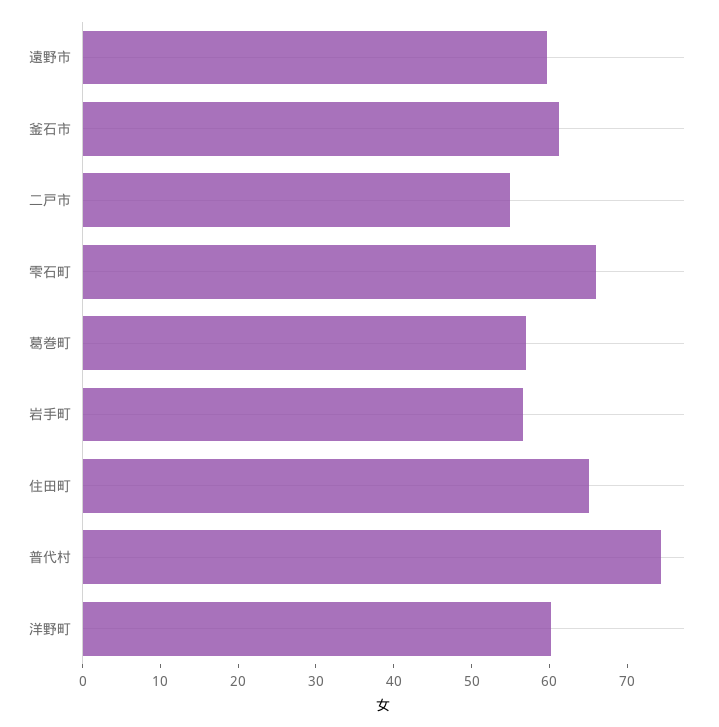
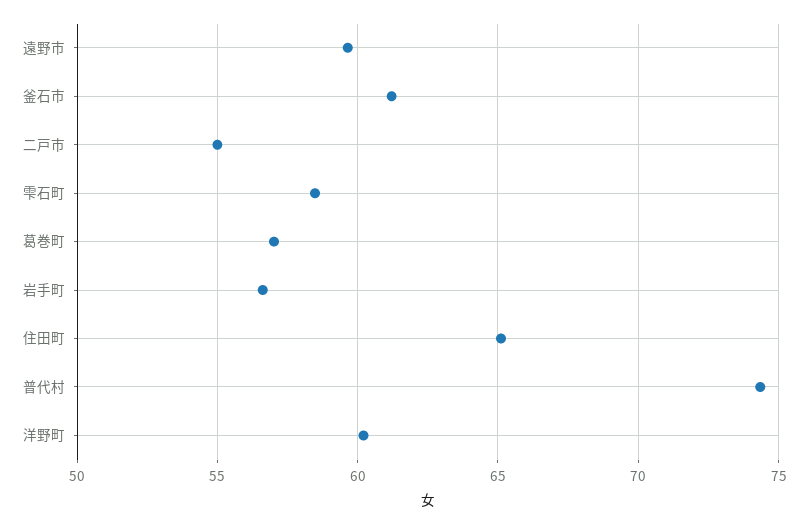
  {
    "遠野市": 59.5,
    "釜石市": 61,
    "二戸市": 55,
-   "雫石町": 66,
+   "雫石町": 58.5,
    "葛巻町": 57,
    "岩手町": 56.5,
    "住田町": 65,
    "普代村": 74.5,
    "洋野町": 60
  }

